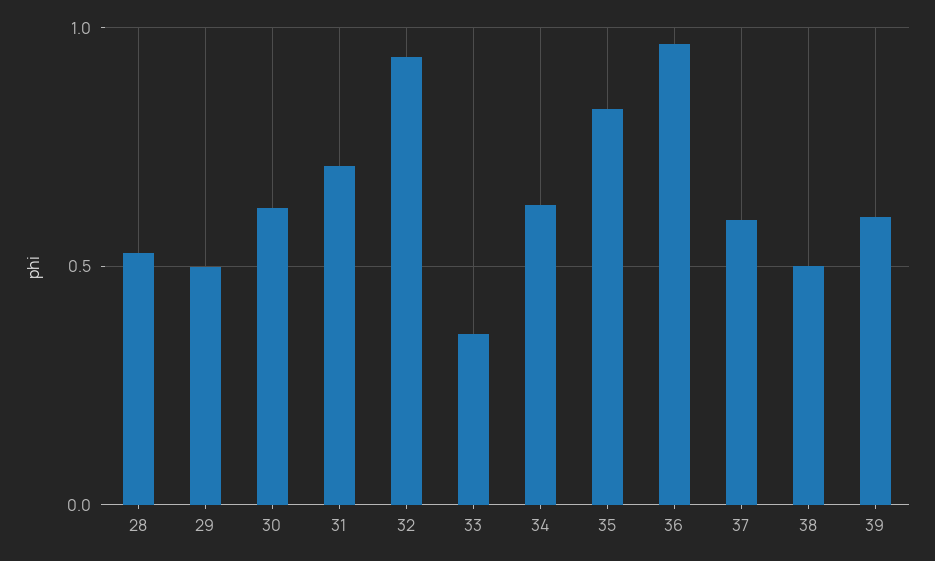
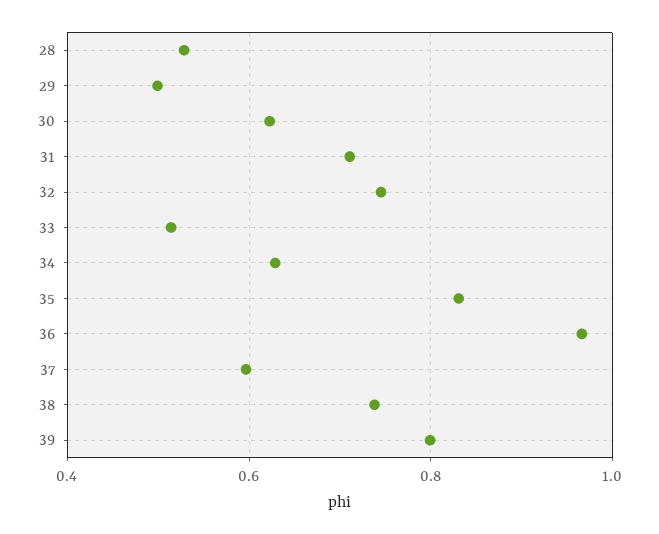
  {
    "28": 0.52,
    "29": 0.5,
    "30": 0.62,
    "31": 0.72,
-   "32": 0.95,
+   "32": 0.74,
-   "33": 0.35,
+   "33": 0.52,
    "34": 0.62,
    "35": 0.84,
    "36": 0.96,
    "37": 0.6,
-   "38": 0.5,
+   "38": 0.74,
-   "39": 0.6
+   "39": 0.8
  }

